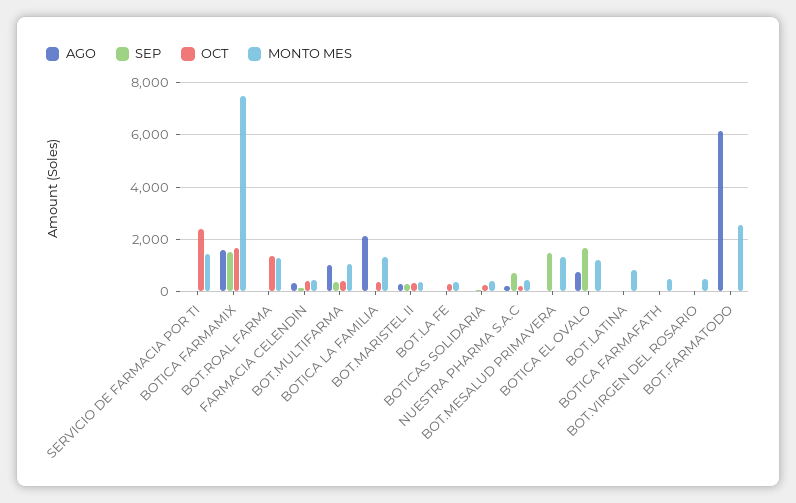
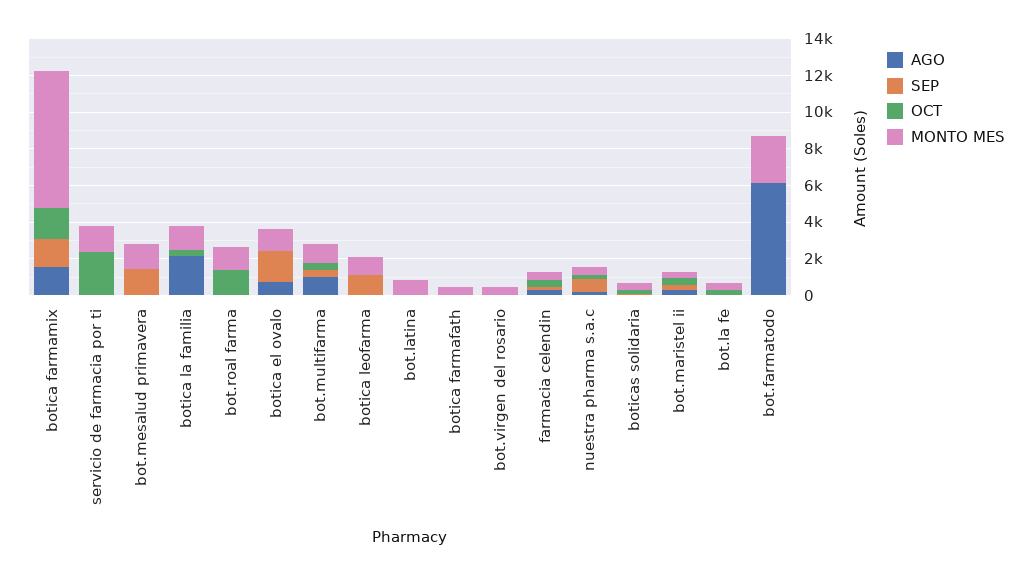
  {
    "AGO": {
      "SERVICIO DE FARMACIA POR TI": 0,
      "BOTICA FARMAMIX": 1500,
      "BOT.ROAL FARMA": 0,
      "FARMACIA CELENDIN": 250,
      "BOT.MULTIFARMA": 1000,
      "BOTICA LA FAMILIA": 2250,
      "BOT.MARISTEL II": 250,
      "BOT.LA FE": 0,
      "BOTICAS SOLIDARIA": 0,
      "NUESTRA PHARMA S.A.C": 250,
      "BOT.MESALUD PRIMAVERA": 0,
      "BOTICA EL OVALO": 750,
      "BOT.LATINA": 0,
      "BOTICA FARMAFATH": 0,
      "BOT.VIRGEN DEL ROSARIO": 0,
-     "BOT.FARMATODO": 6250
+     "BOT.FARMATODO": 6250,
+     "botica leofarma": 0
    },
    "SEP": {
      "SERVICIO DE FARMACIA POR TI": 0,
      "BOTICA FARMAMIX": 1500,
      "BOT.ROAL FARMA": 0,
      "FARMACIA CELENDIN": 250,
      "BOT.MULTIFARMA": 250,
      "BOTICA LA FAMILIA": 0,
      "BOT.MARISTEL II": 250,
      "BOT.LA FE": 0,
      "BOTICAS SOLIDARIA": 0,
      "NUESTRA PHARMA S.A.C": 750,
      "BOT.MESALUD PRIMAVERA": 1500,
      "BOTICA EL OVALO": 1750,
      "BOT.LATINA": 0,
      "BOTICA FARMAFATH": 0,
      "BOT.VIRGEN DEL ROSARIO": 0,
-     "BOT.FARMATODO": 0
+     "BOT.FARMATODO": 0,
+     "botica leofarma": 1000
    },
    "OCT": {
      "SERVICIO DE FARMACIA POR TI": 2500,
      "BOTICA FARMAMIX": 1750,
      "BOT.ROAL FARMA": 1250,
      "FARMACIA CELENDIN": 500,
      "BOT.MULTIFARMA": 500,
      "BOTICA LA FAMILIA": 250,
      "BOT.MARISTEL II": 250,
      "BOT.LA FE": 250,
      "BOTICAS SOLIDARIA": 250,
      "NUESTRA PHARMA S.A.C": 250,
      "BOT.MESALUD PRIMAVERA": 0,
      "BOTICA EL OVALO": 0,
      "BOT.LATINA": 0,
      "BOTICA FARMAFATH": 0,
      "BOT.VIRGEN DEL ROSARIO": 0,
-     "BOT.FARMATODO": 0
+     "BOT.FARMATODO": 0,
+     "botica leofarma": 0
    },
    "MONTO MES": {
      "SERVICIO DE FARMACIA POR TI": 1500,
      "BOTICA FARMAMIX": 7500,
      "BOT.ROAL FARMA": 1250,
      "FARMACIA CELENDIN": 500,
      "BOT.MULTIFARMA": 1000,
      "BOTICA LA FAMILIA": 1250,
      "BOT.MARISTEL II": 250,
      "BOT.LA FE": 250,
      "BOTICAS SOLIDARIA": 500,
      "NUESTRA PHARMA S.A.C": 500,
      "BOT.MESALUD PRIMAVERA": 1250,
      "BOTICA EL OVALO": 1250,
      "BOT.LATINA": 750,
      "BOTICA FARMAFATH": 500,
      "BOT.VIRGEN DEL ROSARIO": 500,
-     "BOT.FARMATODO": 2500
+     "BOT.FARMATODO": 2500,
+     "botica leofarma": 1000
    }
  }

